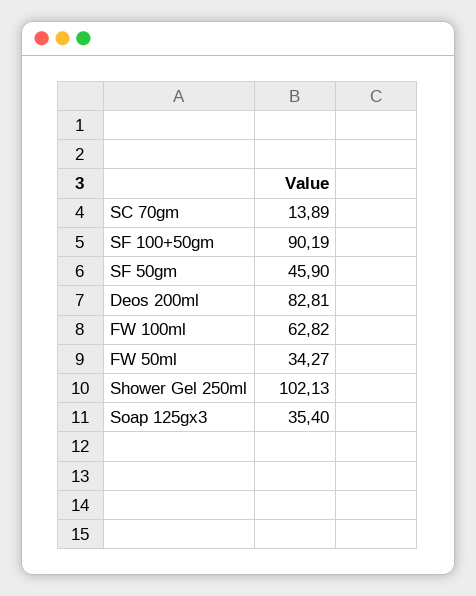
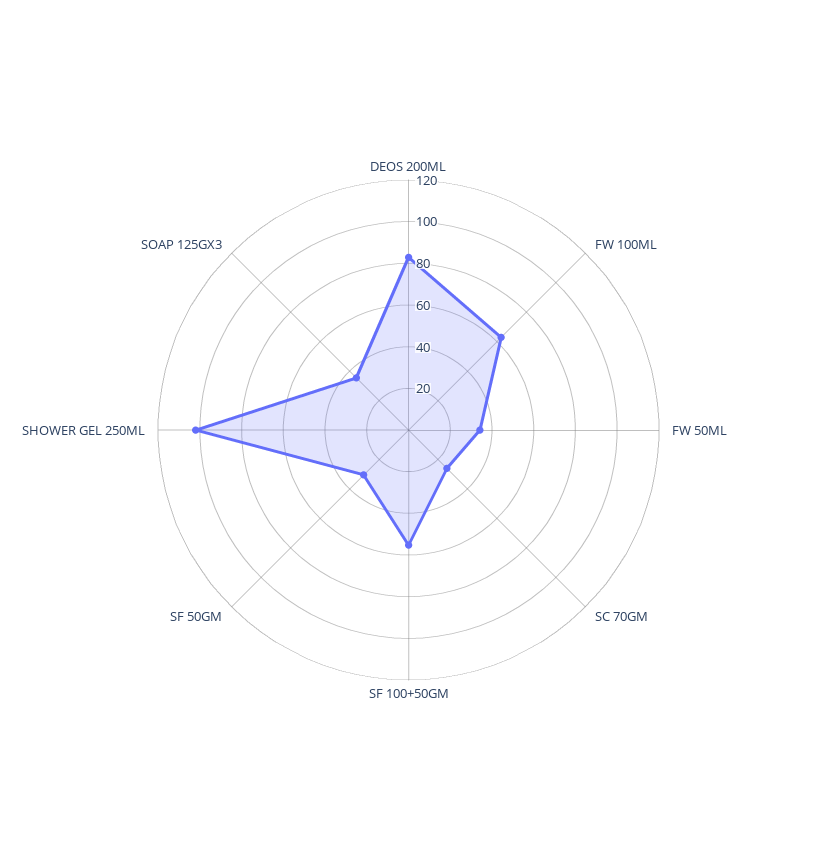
  {
-   "SC 70gm": 13.89,
+   "SC 70gm": 25,
-   "SF 100+50gm": 90.19,
+   "SF 100+50gm": 55,
-   "SF 50gm": 45.9,
+   "SF 50gm": 30,
    "Deos 200ml": 82.81,
    "FW 100ml": 62.82,
    "FW 50ml": 34.27,
    "Shower Gel 250ml": 102.13,
    "Soap 125gx3": 35.4
  }

